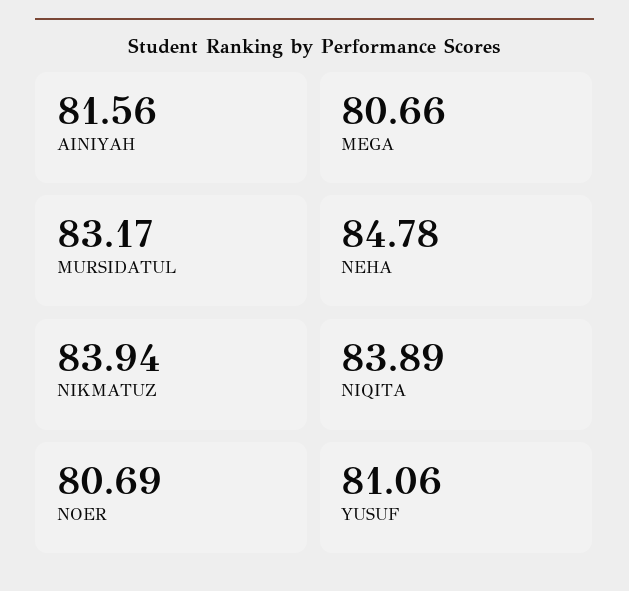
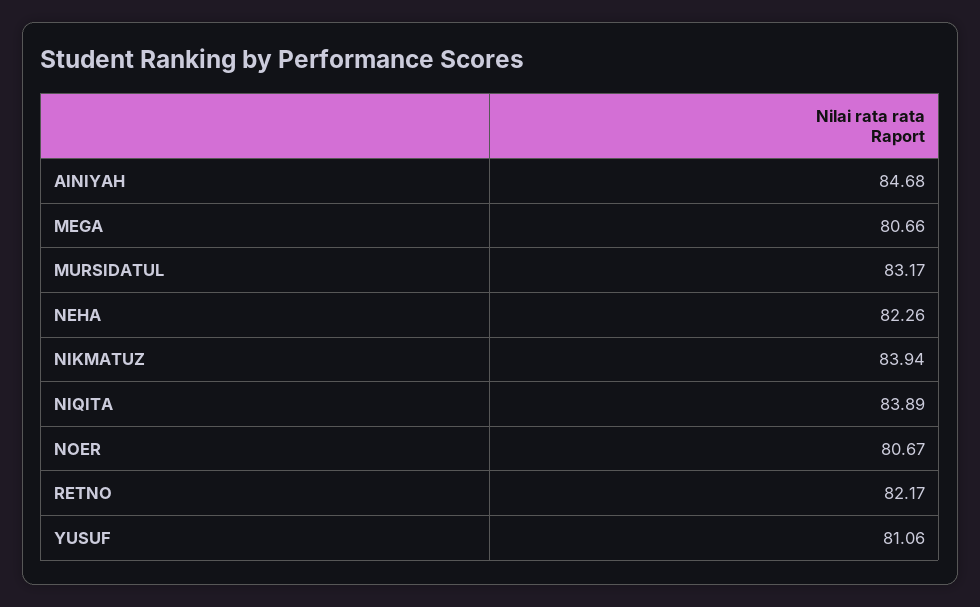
  {
-   "AINIYAH": 81.56,
+   "AINIYAH": 84.68,
    "MEGA": 80.66,
    "MURSIDATUL": 83.17,
-   "NEHA": 84.78,
+   "NEHA": 82.26,
    "NIKMATUZ": 83.94,
    "NIQITA": 83.89,
-   "NOER": 80.69,
+   "NOER": 80.67,
-   "YUSUF": 81.06
+   "YUSUF": 81.06,
+   "RETNO": 82.17
  }

